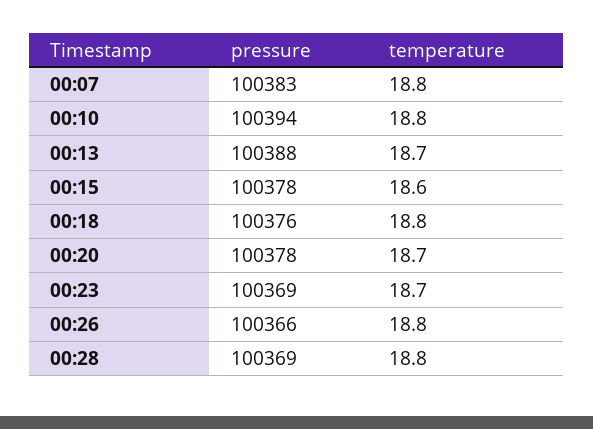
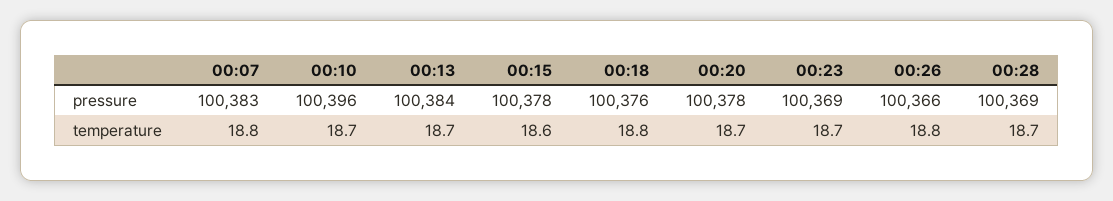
  {
    "pressure": {
      "00:07": 100383,
-     "00:10": 100394,
+     "00:10": 100396,
-     "00:13": 100388,
+     "00:13": 100384,
      "00:15": 100378,
      "00:18": 100376,
      "00:20": 100378,
      "00:23": 100369,
      "00:26": 100366,
      "00:28": 100369
    },
    "temperature": {
      "00:07": 18.8,
-     "00:10": 18.8,
+     "00:10": 18.7,
      "00:13": 18.7,
      "00:15": 18.6,
      "00:18": 18.8,
      "00:20": 18.7,
      "00:23": 18.7,
      "00:26": 18.8,
-     "00:28": 18.8
+     "00:28": 18.7
    }
  }

